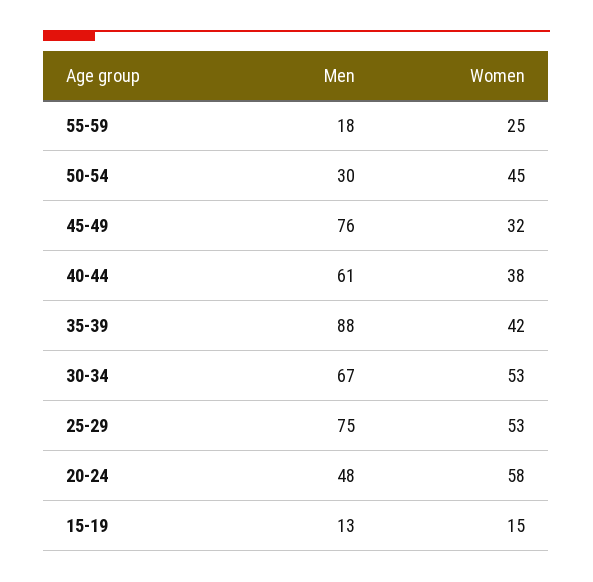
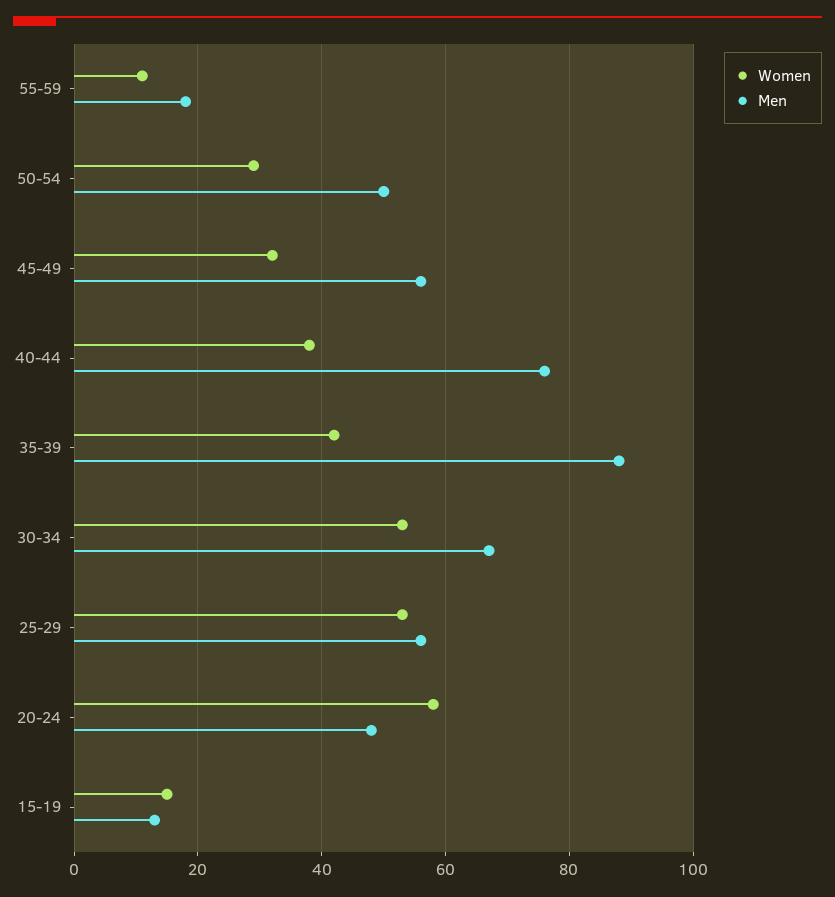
  {
    "Men": {
      "55-59": 18,
-     "50-54": 30,
+     "50-54": 50,
-     "45-49": 76,
+     "45-49": 55,
-     "40-44": 61,
+     "40-44": 75,
      "35-39": 88,
      "30-34": 67,
-     "25-29": 75,
+     "25-29": 55,
      "20-24": 48,
      "15-19": 13
    },
    "Women": {
-     "55-59": 25,
+     "55-59": 10,
-     "50-54": 45,
+     "50-54": 30,
      "45-49": 32,
      "40-44": 38,
      "35-39": 42,
      "30-34": 53,
      "25-29": 53,
      "20-24": 58,
      "15-19": 15
    }
  }

